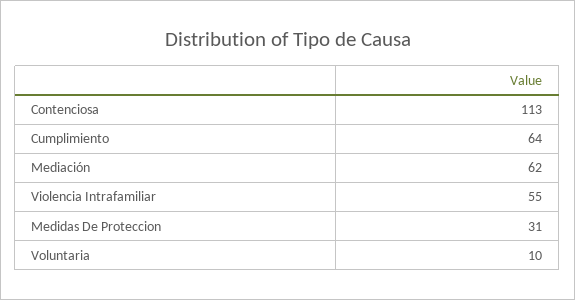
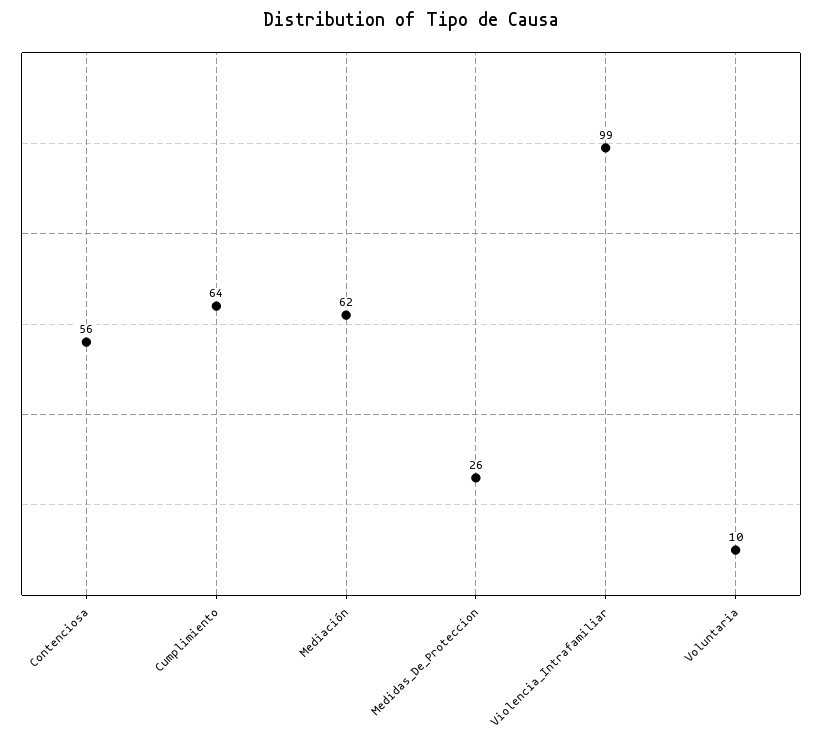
  {
-   "Contenciosa": 113,
+   "Contenciosa": 56,
    "Cumplimiento": 64,
    "Mediación": 62,
-   "Violencia Intrafamiliar": 55,
+   "Violencia Intrafamiliar": 99,
-   "Medidas De Proteccion": 31,
+   "Medidas De Proteccion": 26,
    "Voluntaria": 10
  }

